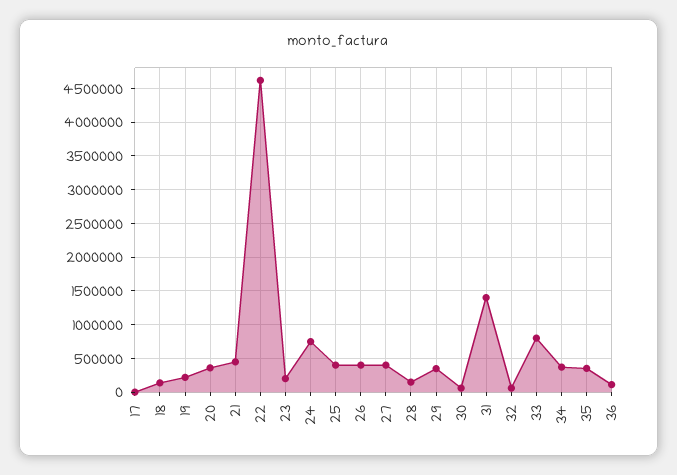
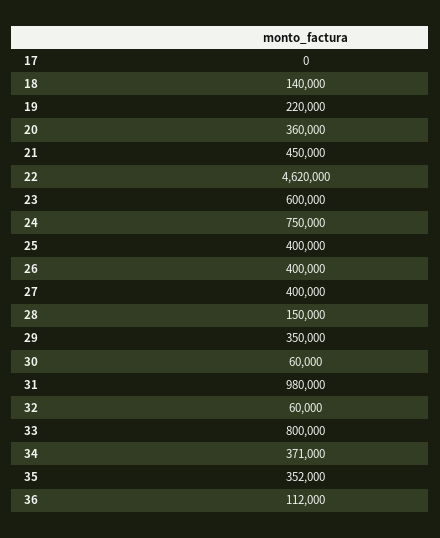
  {
    "17": 0,
    "18": 140000,
    "19": 220000,
    "20": 360000,
    "21": 450000,
    "22": 4620000,
-   "23": 200000,
+   "23": 600000,
    "24": 750000,
    "25": 400000,
    "26": 400000,
    "27": 400000,
    "28": 150000,
    "29": 350000,
    "30": 60000,
-   "31": 1400000,
+   "31": 980000,
    "32": 60000,
    "33": 800000,
    "34": 371000,
    "35": 352000,
    "36": 112000
  }

